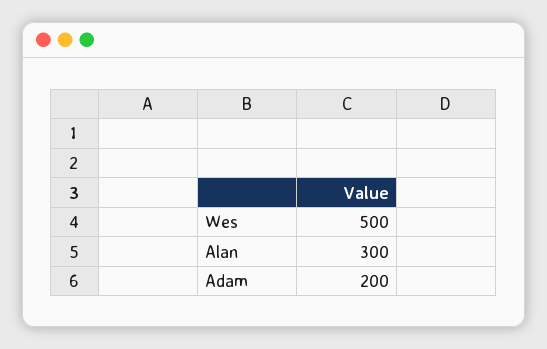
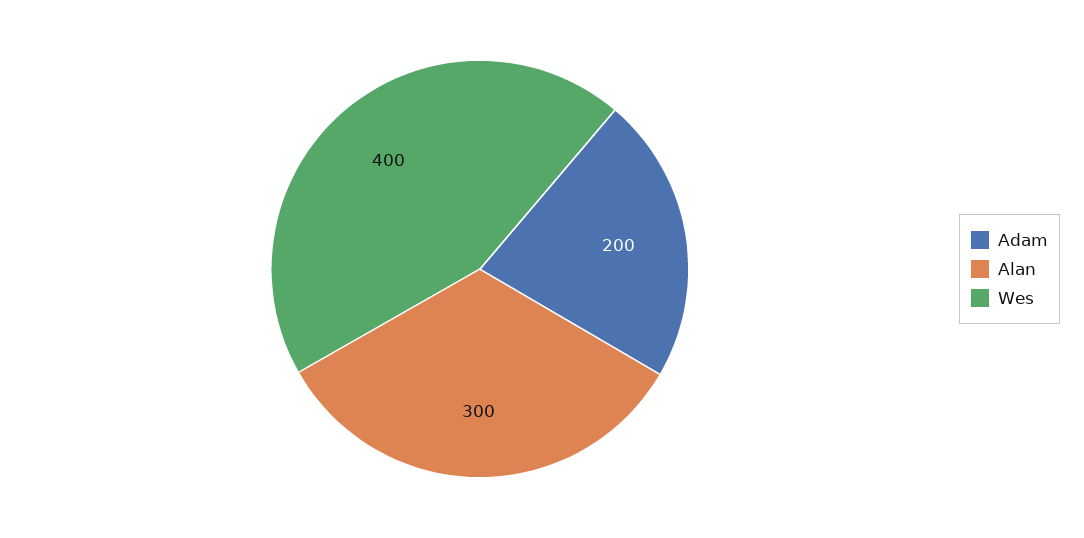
  {
-   "Wes": 500,
+   "Wes": 400,
    "Alan": 300,
    "Adam": 200
  }

